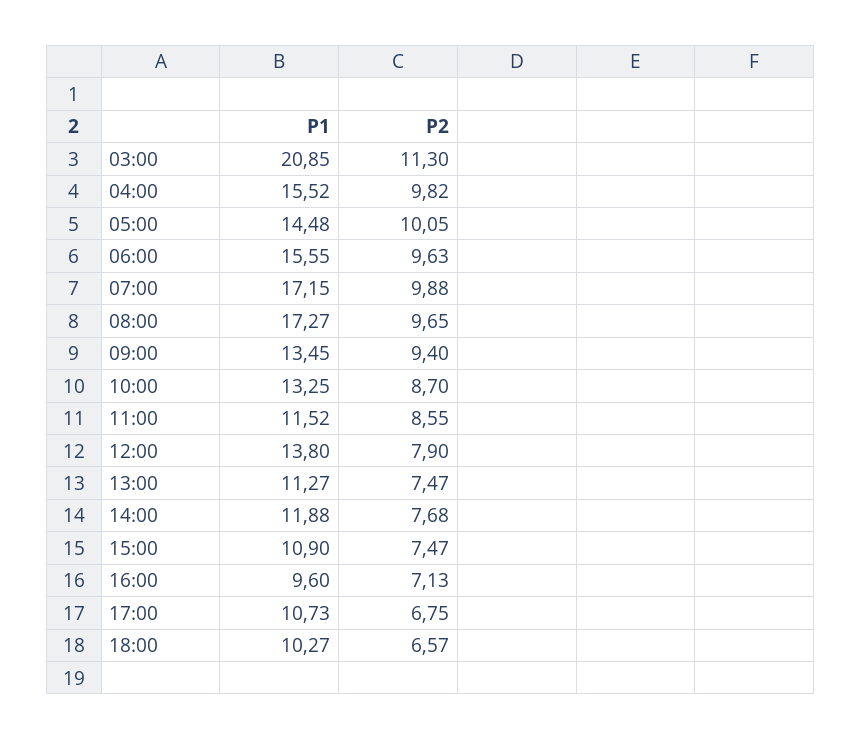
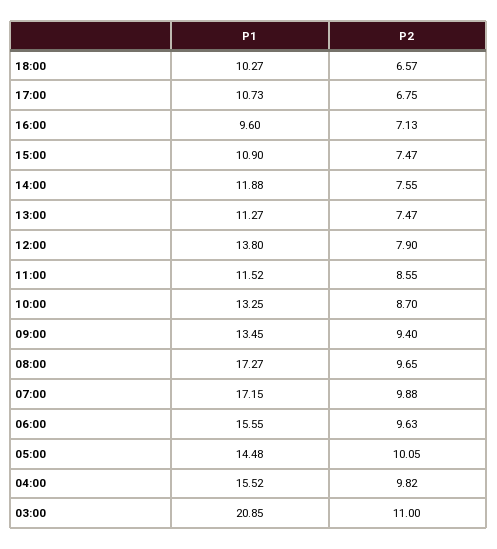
  {
    "P1": {
      "03:00": 20.85,
      "04:00": 15.52,
      "05:00": 14.48,
      "06:00": 15.55,
      "07:00": 17.15,
      "08:00": 17.27,
      "09:00": 13.45,
      "10:00": 13.25,
      "11:00": 11.52,
      "12:00": 13.8,
      "13:00": 11.27,
      "14:00": 11.88,
      "15:00": 10.9,
      "16:00": 9.6,
      "17:00": 10.73,
      "18:00": 10.27
    },
    "P2": {
-     "03:00": 11.3,
+     "03:00": 11,
      "04:00": 9.82,
      "05:00": 10.05,
      "06:00": 9.63,
      "07:00": 9.88,
      "08:00": 9.65,
      "09:00": 9.4,
      "10:00": 8.7,
      "11:00": 8.55,
      "12:00": 7.9,
      "13:00": 7.47,
-     "14:00": 7.68,
+     "14:00": 7.55,
      "15:00": 7.47,
      "16:00": 7.13,
      "17:00": 6.75,
      "18:00": 6.57
    }
  }

